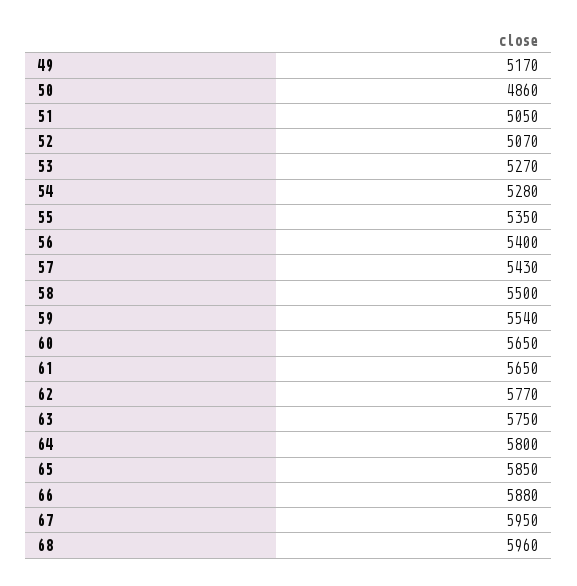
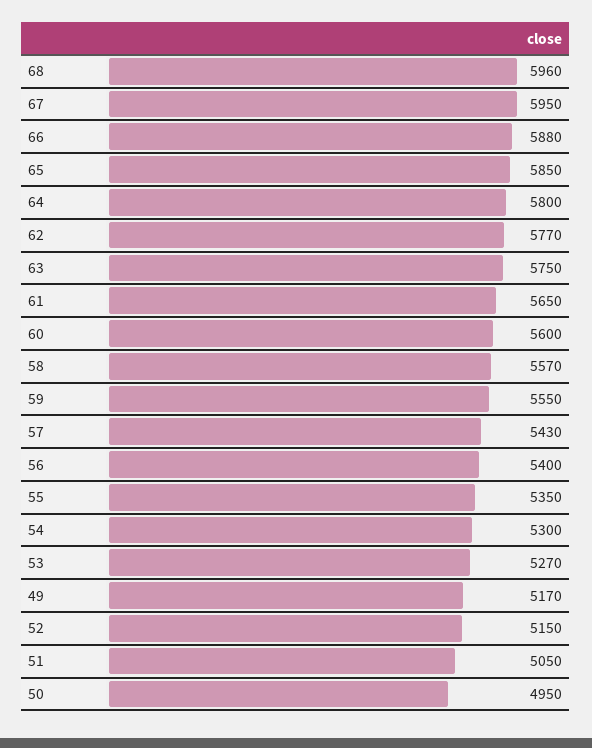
  {
    "49": 5170,
-   "50": 4860,
+   "50": 4950,
    "51": 5050,
-   "52": 5070,
+   "52": 5150,
    "53": 5270,
-   "54": 5280,
+   "54": 5300,
    "55": 5350,
    "56": 5400,
    "57": 5430,
-   "58": 5500,
+   "58": 5570,
-   "59": 5540,
+   "59": 5550,
-   "60": 5650,
+   "60": 5600,
    "61": 5650,
    "62": 5770,
    "63": 5750,
    "64": 5800,
    "65": 5850,
    "66": 5880,
    "67": 5950,
    "68": 5960
  }

